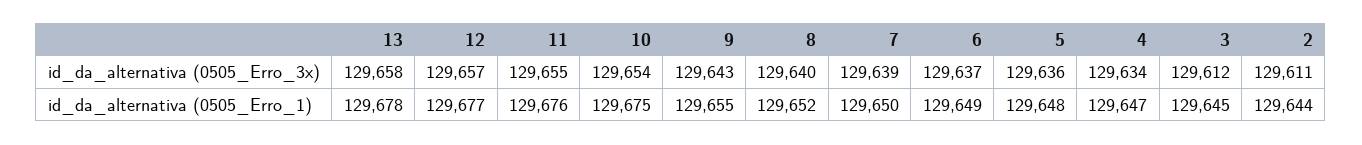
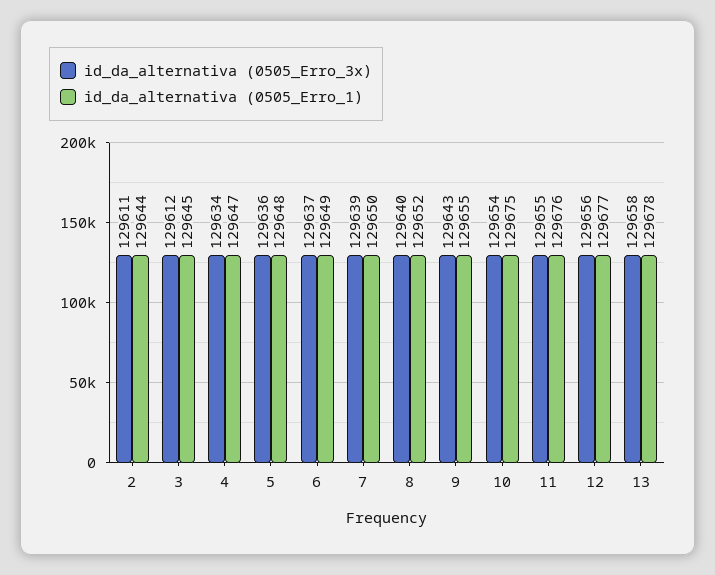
  {
    "id_da_alternativa (0505_Erro_3x)": {
      "13": 129658,
-     "12": 129657,
+     "12": 129656,
      "11": 129655,
      "10": 129654,
      "9": 129643,
      "8": 129640,
      "7": 129639,
      "6": 129637,
      "5": 129636,
      "4": 129634,
      "3": 129612,
      "2": 129611
    },
    "id_da_alternativa (0505_Erro_1)": {
      "13": 129678,
      "12": 129677,
      "11": 129676,
      "10": 129675,
      "9": 129655,
      "8": 129652,
      "7": 129650,
      "6": 129649,
      "5": 129648,
      "4": 129647,
      "3": 129645,
      "2": 129644
    }
  }

